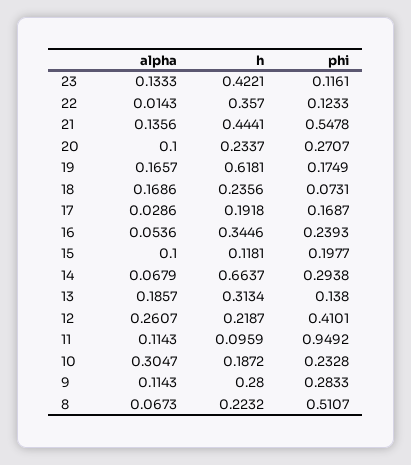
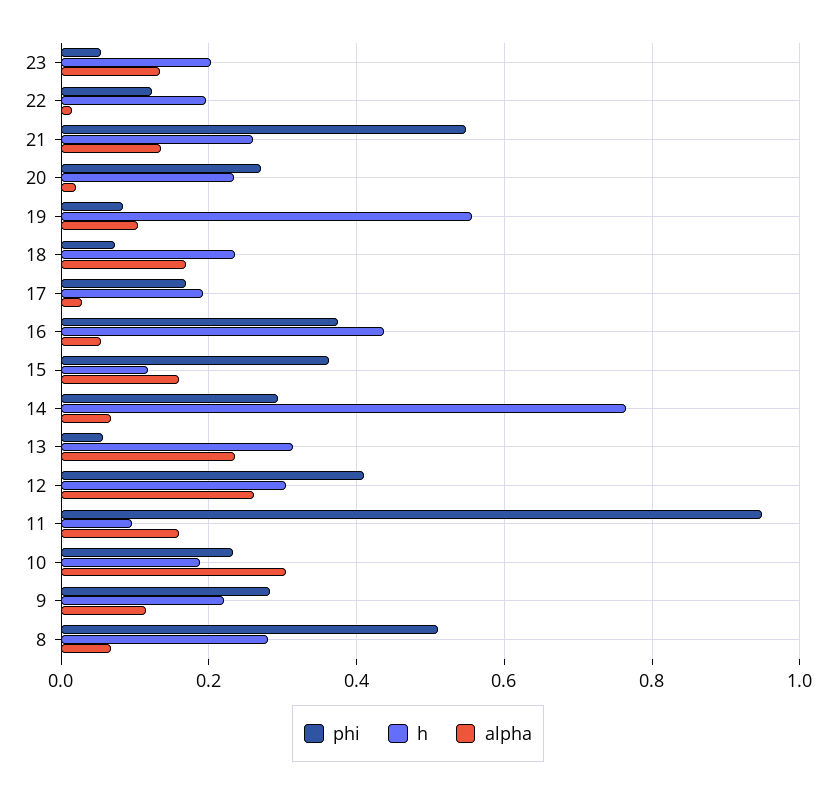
  {
    "alpha": {
      "23": 0.1333,
      "22": 0.0143,
      "21": 0.1356,
-     "20": 0.1,
+     "20": 0.02,
-     "19": 0.1657,
+     "19": 0.1,
      "18": 0.1686,
      "17": 0.0286,
      "16": 0.0536,
-     "15": 0.1,
+     "15": 0.16,
      "14": 0.0679,
-     "13": 0.1857,
+     "13": 0.24,
      "12": 0.2607,
-     "11": 0.1143,
+     "11": 0.16,
      "10": 0.3047,
      "9": 0.1143,
      "8": 0.0673
    },
    "h": {
-     "23": 0.4221,
+     "23": 0.2,
-     "22": 0.357,
+     "22": 0.2,
-     "21": 0.4441,
+     "21": 0.26,
      "20": 0.2337,
-     "19": 0.6181,
+     "19": 0.56,
      "18": 0.2356,
      "17": 0.1918,
-     "16": 0.3446,
+     "16": 0.44,
      "15": 0.1181,
-     "14": 0.6637,
+     "14": 0.76,
      "13": 0.3134,
-     "12": 0.2187,
+     "12": 0.3,
      "11": 0.0959,
      "10": 0.1872,
-     "9": 0.28,
+     "9": 0.22,
-     "8": 0.2232
+     "8": 0.28
    },
    "phi": {
-     "23": 0.1161,
+     "23": 0.06,
      "22": 0.1233,
      "21": 0.5478,
      "20": 0.2707,
-     "19": 0.1749,
+     "19": 0.08,
      "18": 0.0731,
      "17": 0.1687,
-     "16": 0.2393,
+     "16": 0.38,
-     "15": 0.1977,
+     "15": 0.36,
      "14": 0.2938,
-     "13": 0.138,
+     "13": 0.06,
      "12": 0.4101,
      "11": 0.9492,
      "10": 0.2328,
      "9": 0.2833,
      "8": 0.5107
    }
  }

